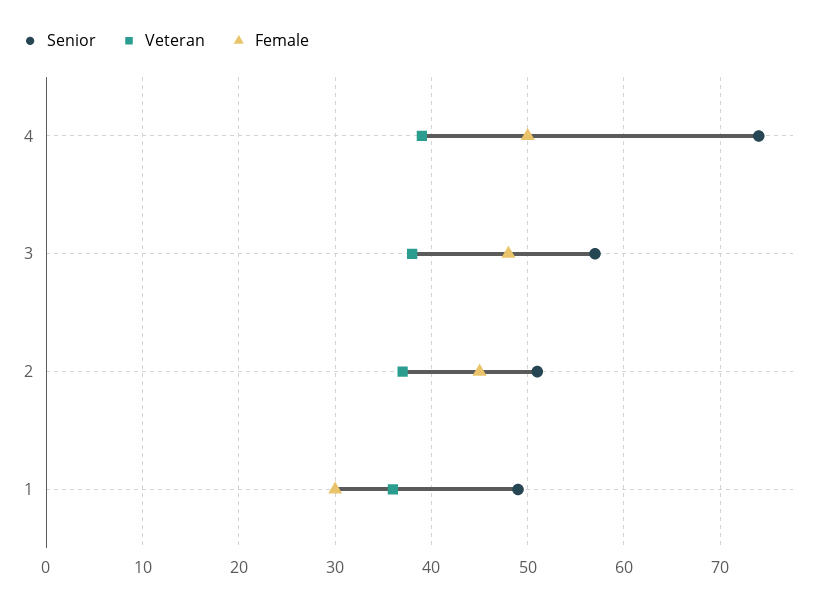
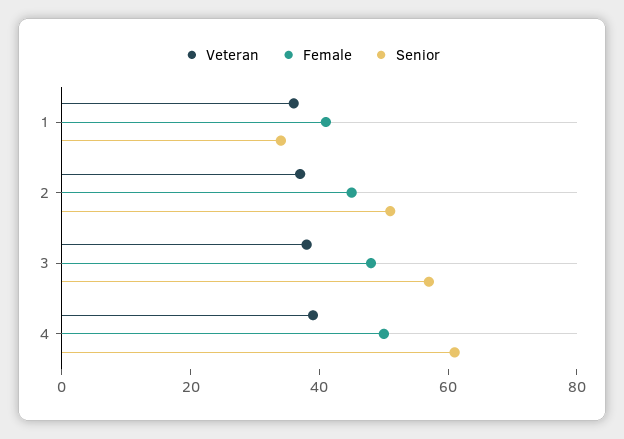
  {
    "Senior": {
-     "4": 74,
+     "4": 60,
      "3": 57,
      "2": 51,
-     "1": 49
+     "1": 35
    },
    "Veteran": {
      "4": 39,
      "3": 38,
      "2": 37,
      "1": 36
    },
    "Female": {
      "4": 50,
      "3": 48,
      "2": 45,
-     "1": 30
+     "1": 40
    }
  }

